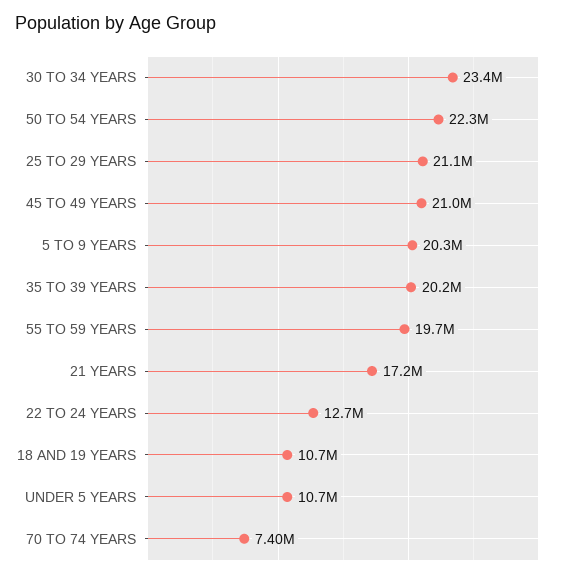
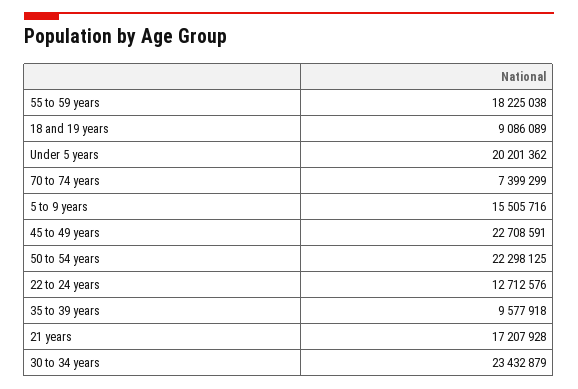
  {
    "30 TO 34 YEARS": 23432879,
    "50 TO 54 YEARS": 22298125,
-   "25 TO 29 YEARS": 21100000,
-   "45 TO 49 YEARS": 21000000,
+   "45 TO 49 YEARS": 22708591,
-   "5 TO 9 YEARS": 20300000,
+   "5 TO 9 YEARS": 15505716,
-   "35 TO 39 YEARS": 20200000,
+   "35 TO 39 YEARS": 9577918,
-   "55 TO 59 YEARS": 19700000,
+   "55 TO 59 YEARS": 18225038,
    "21 YEARS": 17207928,
    "22 TO 24 YEARS": 12712576,
-   "18 AND 19 YEARS": 10700000,
+   "18 AND 19 YEARS": 9086089,
-   "UNDER 5 YEARS": 10700000,
+   "UNDER 5 YEARS": 20201362,
    "70 TO 74 YEARS": 7399299
  }

